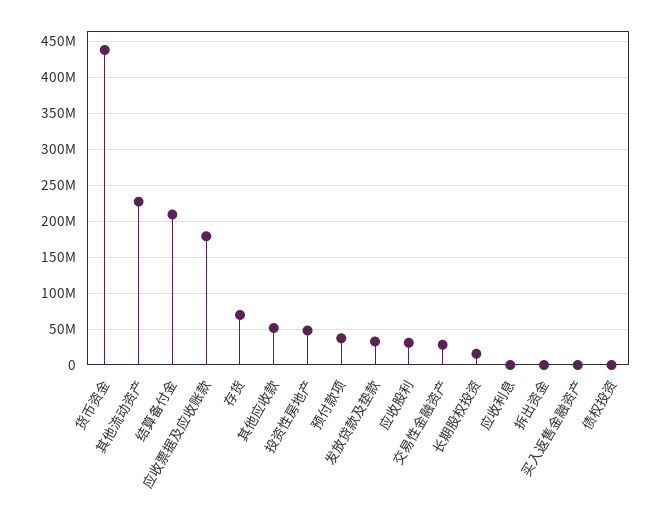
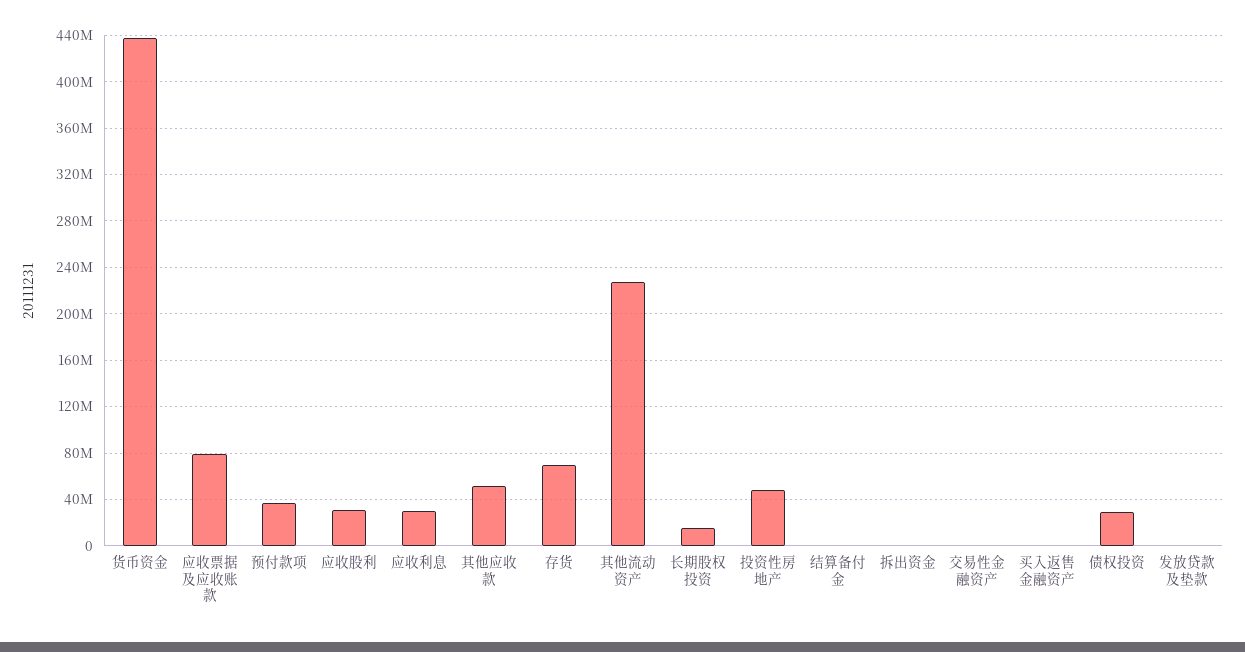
  {
    "货币资金": 440000000,
    "其他流动资产": 230000000,
-   "结算备付金": 210000000,
+   "结算备付金": 0,
-   "应收票据及应收账款": 180000000,
+   "应收票据及应收账款": 80000000,
    "存货": 70000000,
    "其他应收款": 50000000,
    "投资性房地产": 50000000,
    "预付款项": 40000000,
-   "发放贷款及垫款": 30000000,
+   "发放贷款及垫款": 0,
    "应收股利": 30000000,
-   "交易性金融资产": 30000000,
+   "交易性金融资产": 0,
    "长期股权投资": 20000000,
-   "应收利息": 0,
+   "应收利息": 30000000,
    "拆出资金": 0,
    "买入返售金融资产": 0,
-   "债权投资": 0
+   "债权投资": 30000000
  }

